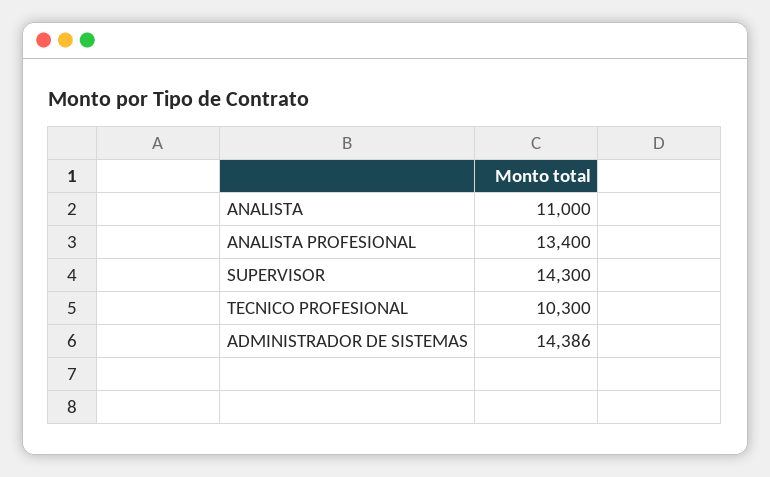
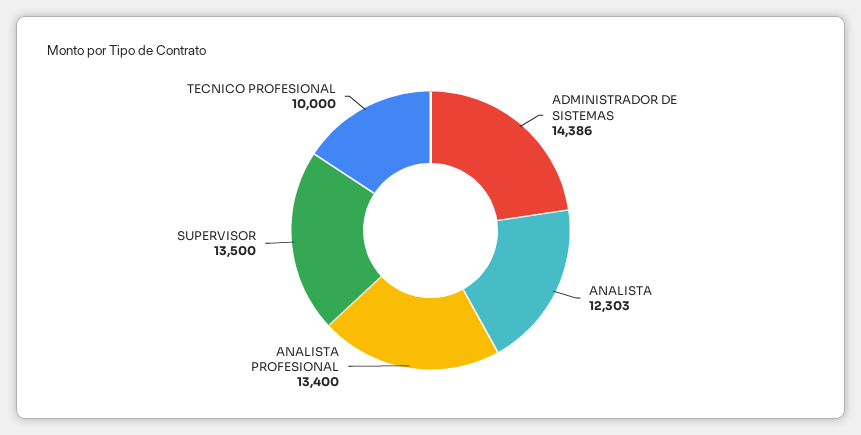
  {
-   "ANALISTA": 11000,
+   "ANALISTA": 12303,
    "ANALISTA PROFESIONAL": 13400,
-   "SUPERVISOR": 14300,
+   "SUPERVISOR": 13500,
-   "TECNICO PROFESIONAL": 10300,
+   "TECNICO PROFESIONAL": 10000,
    "ADMINISTRADOR DE SISTEMAS": 14386
  }

